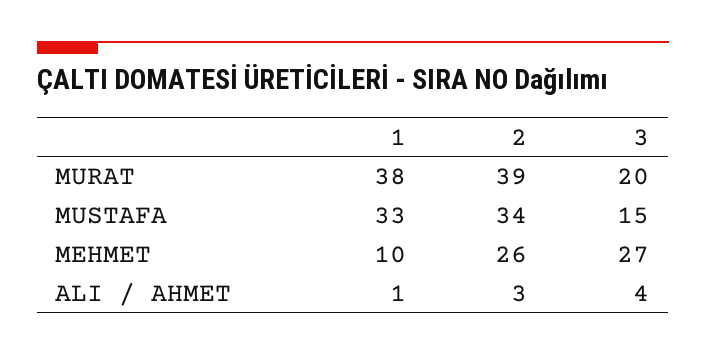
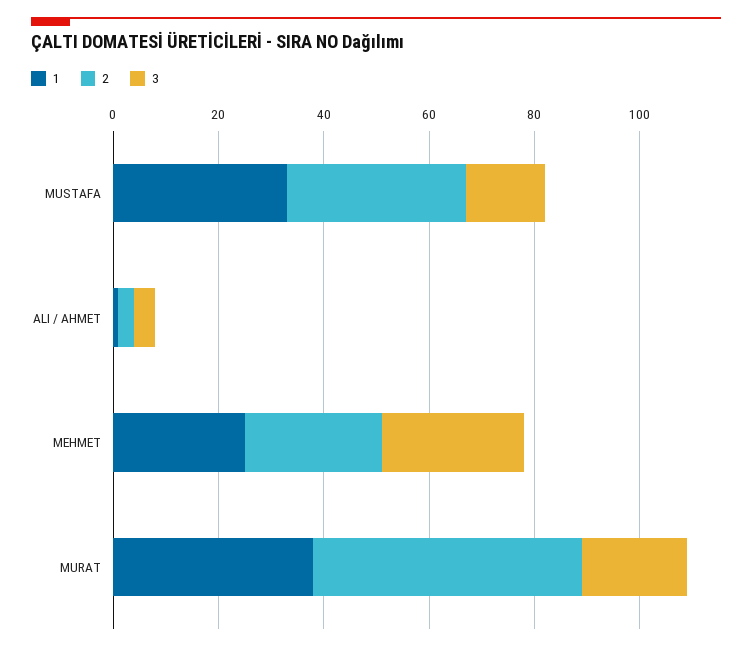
  {
    "1": {
      "MURAT": 38,
      "MUSTAFA": 33,
-     "MEHMET": 10,
+     "MEHMET": 25,
      "ALI / AHMET": 1
    },
    "2": {
-     "MURAT": 39,
+     "MURAT": 50,
      "MUSTAFA": 34,
      "MEHMET": 26,
      "ALI / AHMET": 3
    },
    "3": {
      "MURAT": 20,
      "MUSTAFA": 15,
      "MEHMET": 27,
      "ALI / AHMET": 4
    }
  }

